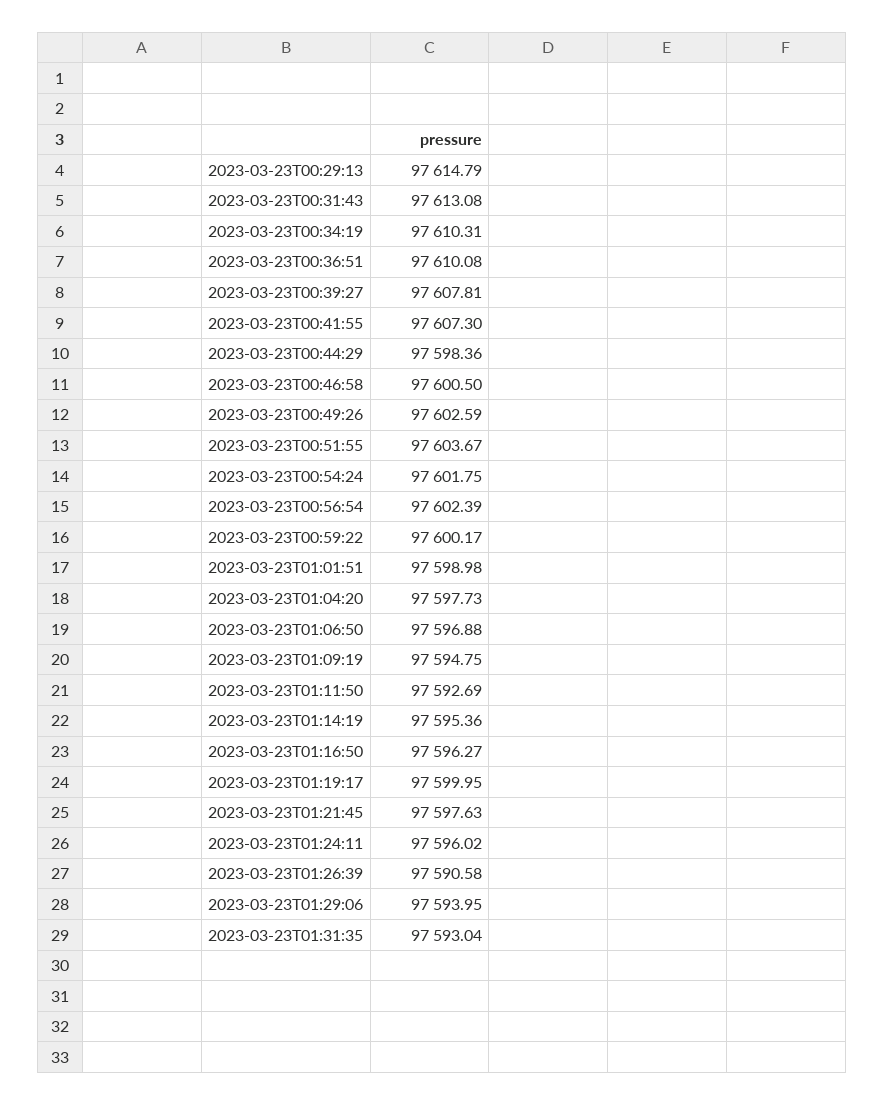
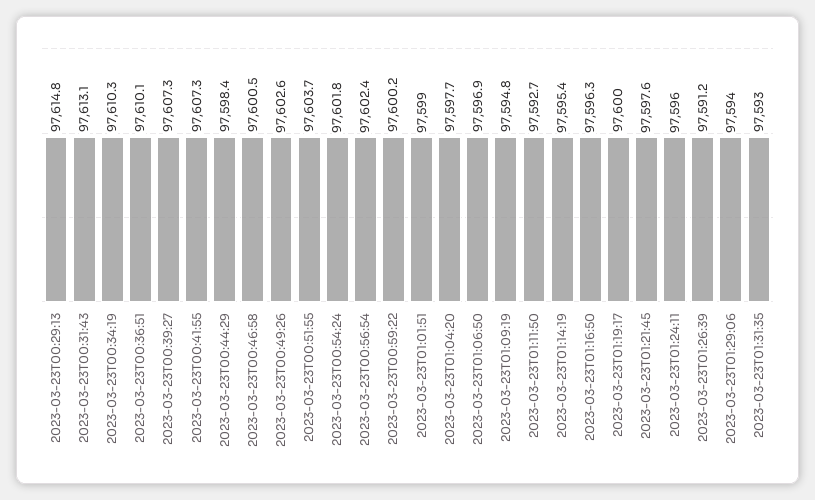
  {
    "2023-03-23T00:29:13": 97614.79,
    "2023-03-23T00:31:43": 97613.08,
    "2023-03-23T00:34:19": 97610.31,
    "2023-03-23T00:36:51": 97610.08,
-   "2023-03-23T00:39:27": 97607.81,
+   "2023-03-23T00:39:27": 97607.3,
    "2023-03-23T00:41:55": 97607.3,
    "2023-03-23T00:44:29": 97598.36,
    "2023-03-23T00:46:58": 97600.5,
    "2023-03-23T00:49:26": 97602.59,
    "2023-03-23T00:51:55": 97603.67,
    "2023-03-23T00:54:24": 97601.75,
    "2023-03-23T00:56:54": 97602.39,
    "2023-03-23T00:59:22": 97600.17,
    "2023-03-23T01:01:51": 97598.98,
    "2023-03-23T01:04:20": 97597.73,
    "2023-03-23T01:06:50": 97596.88,
    "2023-03-23T01:09:19": 97594.75,
    "2023-03-23T01:11:50": 97592.69,
    "2023-03-23T01:14:19": 97595.36,
    "2023-03-23T01:16:50": 97596.27,
    "2023-03-23T01:19:17": 97599.95,
    "2023-03-23T01:21:45": 97597.63,
    "2023-03-23T01:24:11": 97596.02,
-   "2023-03-23T01:26:39": 97590.58,
+   "2023-03-23T01:26:39": 97591.2,
    "2023-03-23T01:29:06": 97593.95,
    "2023-03-23T01:31:35": 97593.04
  }

